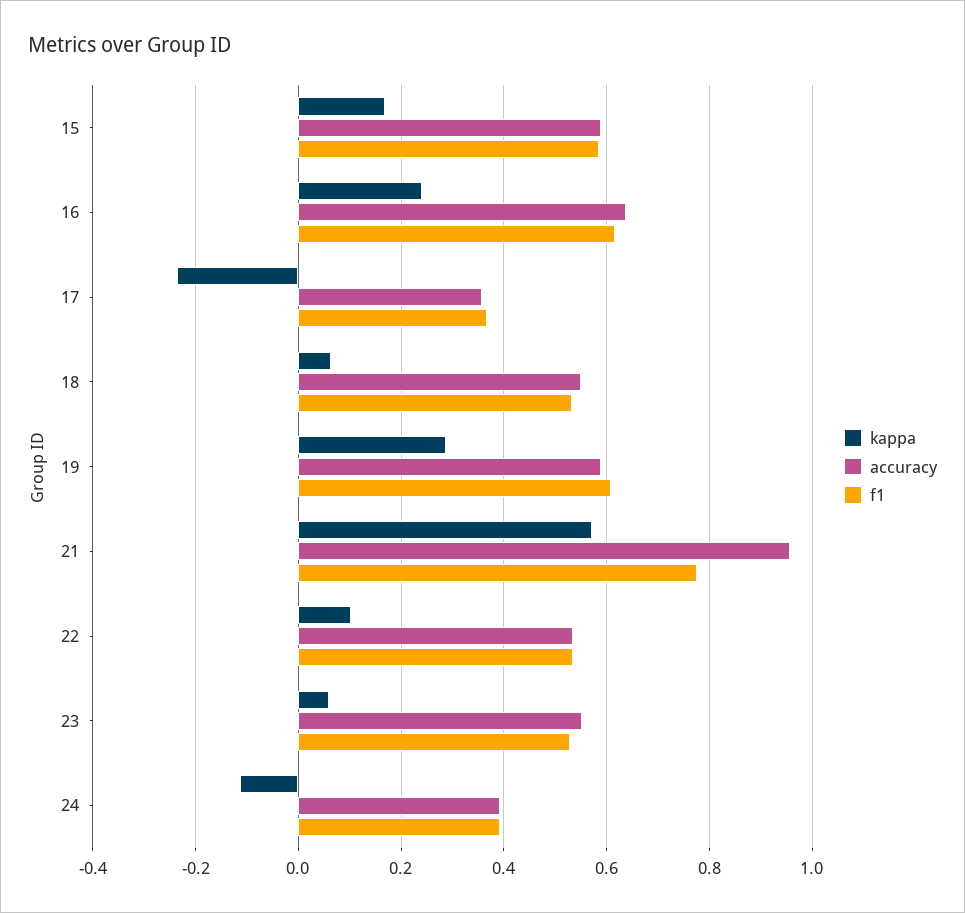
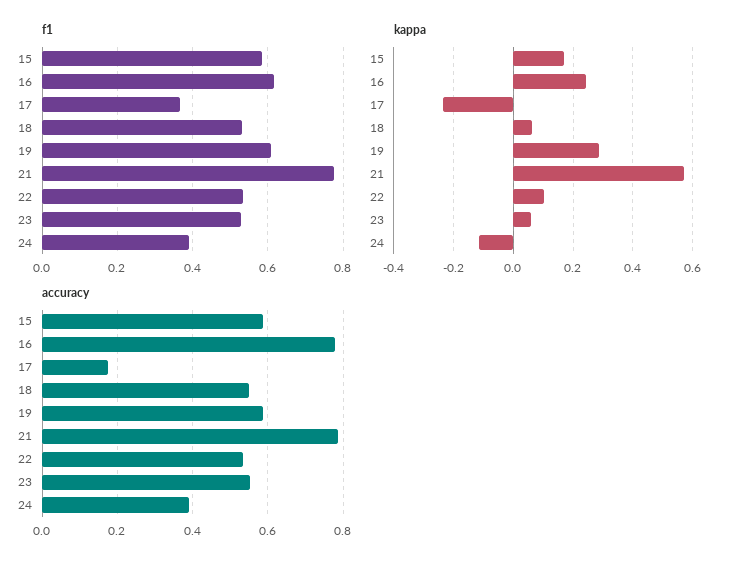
  {
    "kappa": {
      "15": 0.16,
      "16": 0.24,
      "17": -0.24,
      "18": 0.06,
      "19": 0.28,
      "21": 0.58,
      "22": 0.1,
      "23": 0.06,
      "24": -0.12
    },
    "accuracy": {
      "15": 0.58,
-     "16": 0.64,
+     "16": 0.78,
-     "17": 0.36,
+     "17": 0.18,
      "18": 0.56,
      "19": 0.58,
-     "21": 0.96,
+     "21": 0.78,
      "22": 0.54,
      "23": 0.56,
      "24": 0.4
    },
    "f1": {
      "15": 0.58,
      "16": 0.62,
      "17": 0.36,
      "18": 0.54,
      "19": 0.6,
      "21": 0.78,
      "22": 0.54,
      "23": 0.52,
      "24": 0.4
    }
  }

